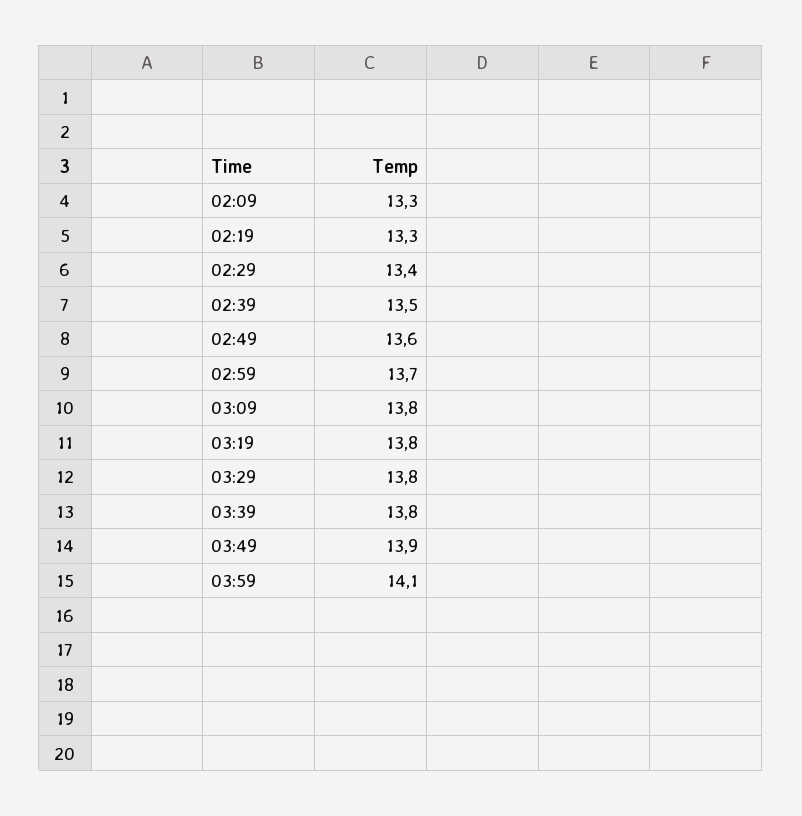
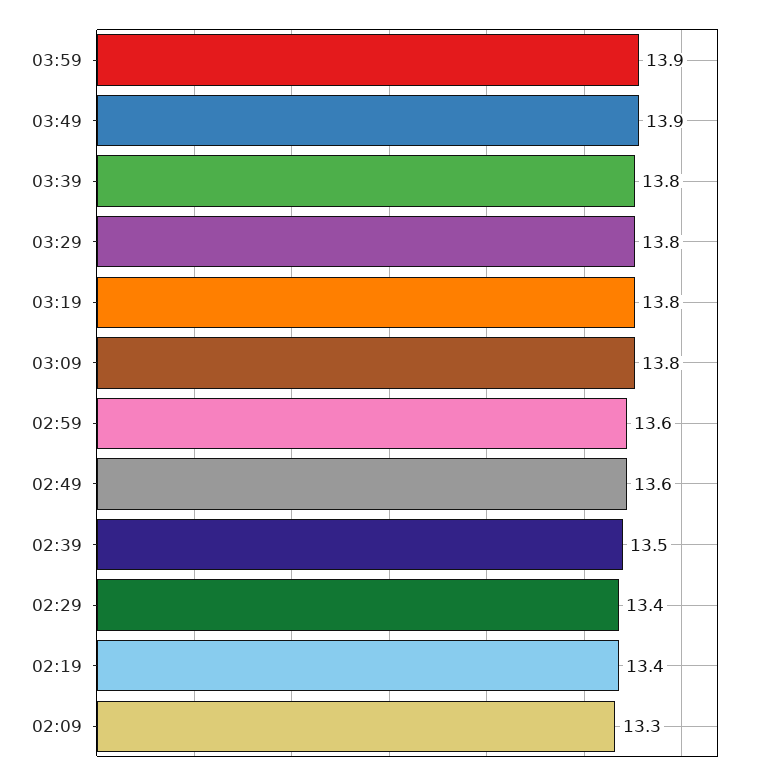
  {
    "02:09": 13.3,
-   "02:19": 13.3,
+   "02:19": 13.4,
    "02:29": 13.4,
    "02:39": 13.5,
    "02:49": 13.6,
-   "02:59": 13.7,
+   "02:59": 13.6,
    "03:09": 13.8,
    "03:19": 13.8,
    "03:29": 13.8,
    "03:39": 13.8,
    "03:49": 13.9,
-   "03:59": 14.1
+   "03:59": 13.9
  }

